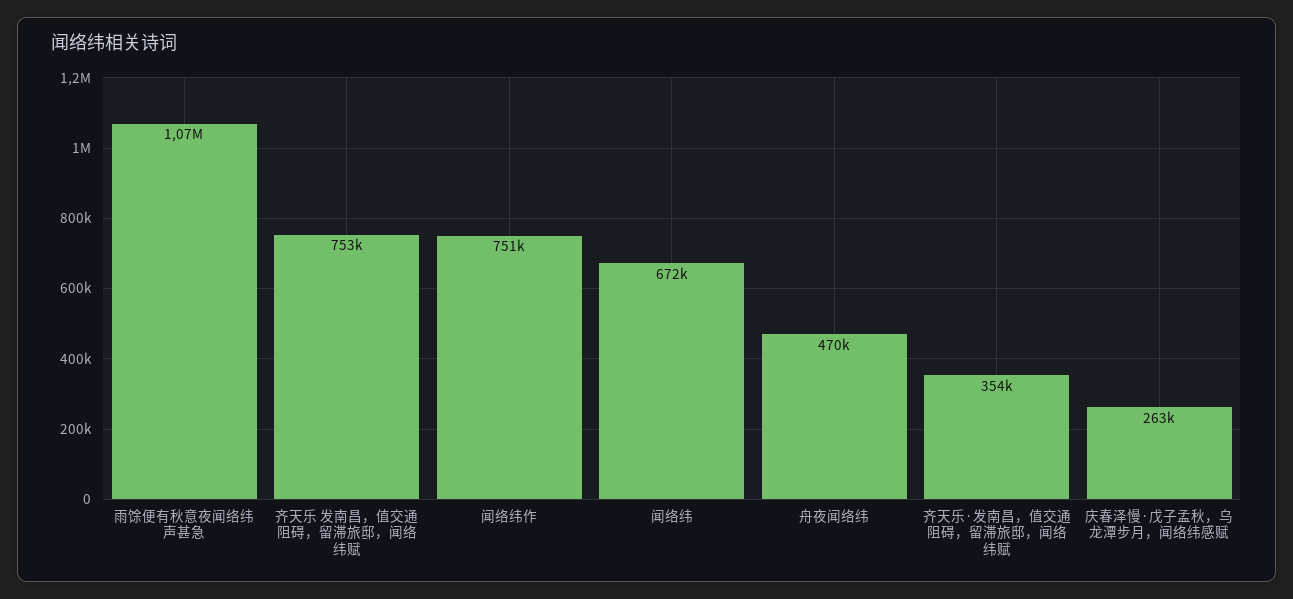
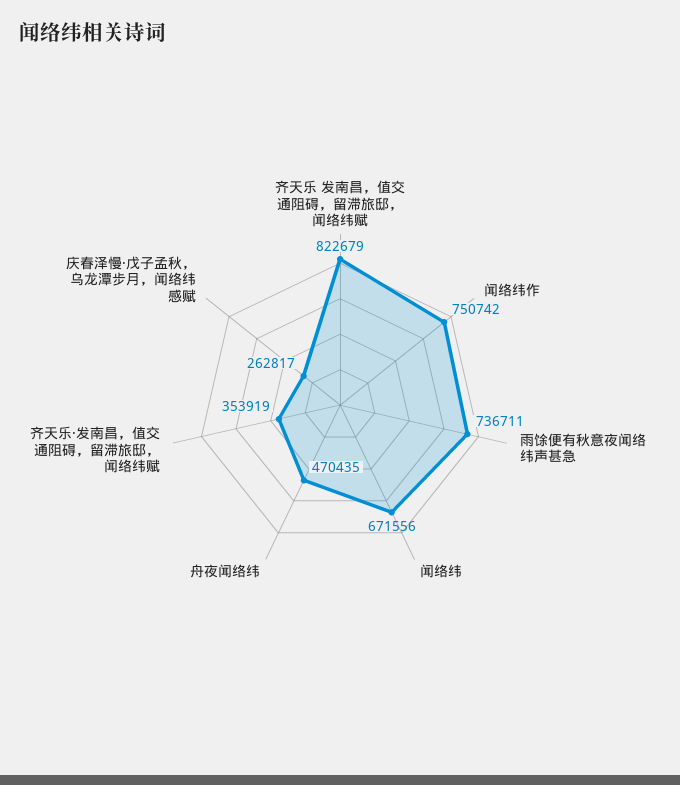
  {
-   "雨馀便有秋意夜闻络纬声甚急": 1070000,
+   "雨馀便有秋意夜闻络纬声甚急": 736711,
-   "齐天乐 发南昌，值交通阻碍，留滞旅邸，闻络纬赋": 753000,
+   "齐天乐 发南昌，值交通阻碍，留滞旅邸，闻络纬赋": 822679,
    "闻络纬作": 750742,
    "闻络纬": 671556,
    "舟夜闻络纬": 470435,
    "齐天乐·发南昌，值交通阻碍，留滞旅邸，闻络纬赋": 353919,
    "庆春泽慢·戊子孟秋，乌龙潭步月，闻络纬感赋": 262817
  }

